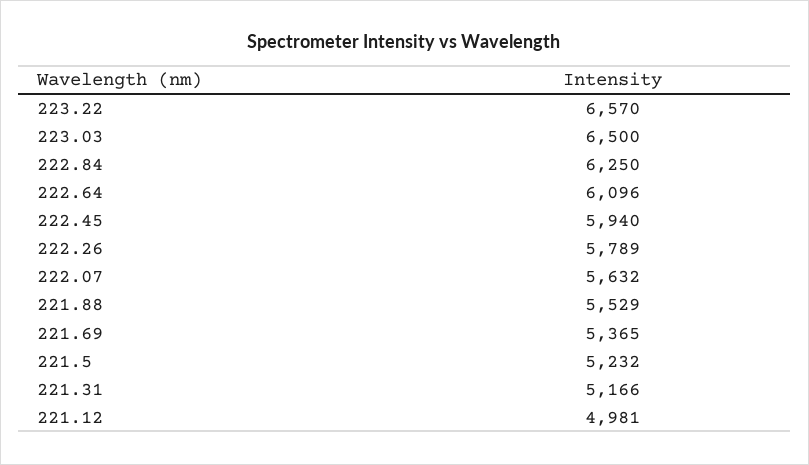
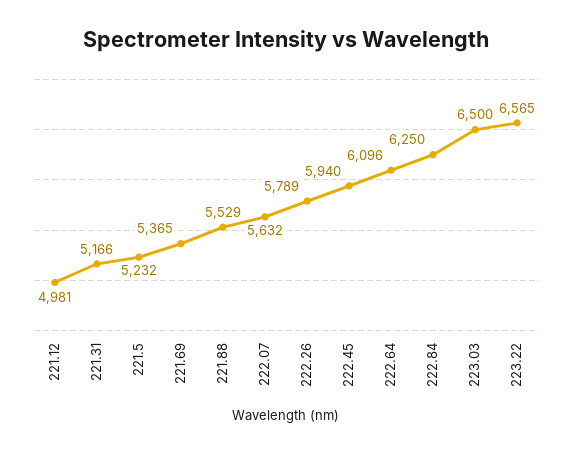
  {
-   "223.22": 6570,
+   "223.22": 6565,
    "223.03": 6500,
    "222.84": 6250,
    "222.64": 6096,
    "222.45": 5940,
    "222.26": 5789,
    "222.07": 5632,
    "221.88": 5529,
    "221.69": 5365,
    "221.5": 5232,
    "221.31": 5166,
    "221.12": 4981
  }

